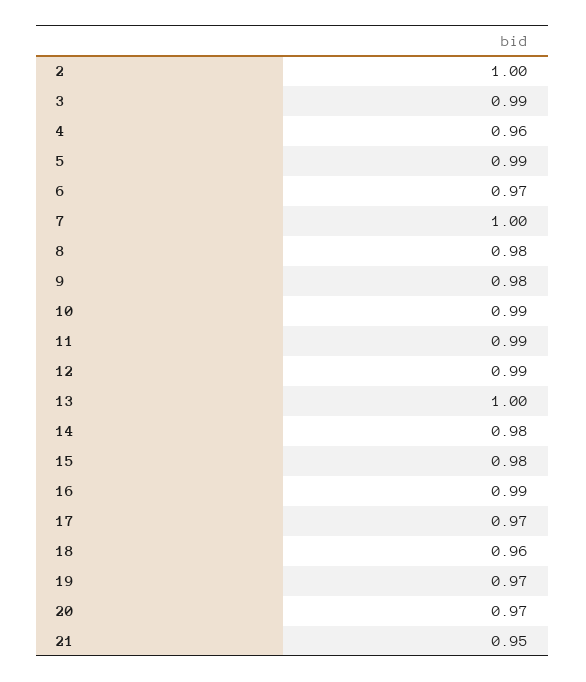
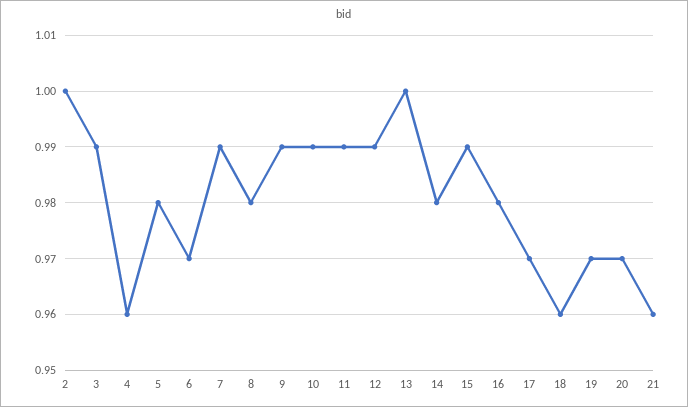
  {
    "2": 1,
    "3": 0.99,
    "4": 0.96,
-   "5": 0.99,
+   "5": 0.98,
    "6": 0.97,
-   "7": 1,
+   "7": 0.99,
    "8": 0.98,
-   "9": 0.98,
+   "9": 0.99,
    "10": 0.99,
    "11": 0.99,
    "12": 0.99,
    "13": 1,
    "14": 0.98,
-   "15": 0.98,
+   "15": 0.99,
-   "16": 0.99,
+   "16": 0.98,
    "17": 0.97,
    "18": 0.96,
    "19": 0.97,
    "20": 0.97,
-   "21": 0.95
+   "21": 0.96
  }

